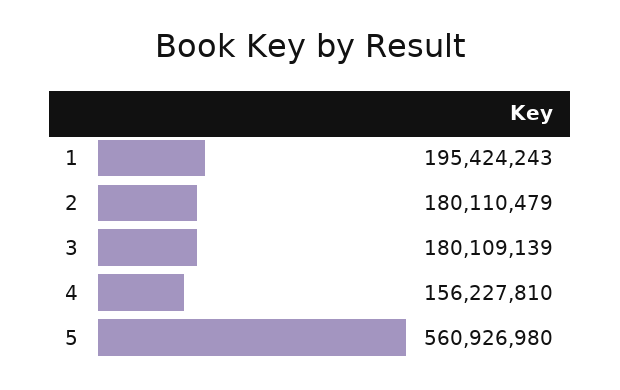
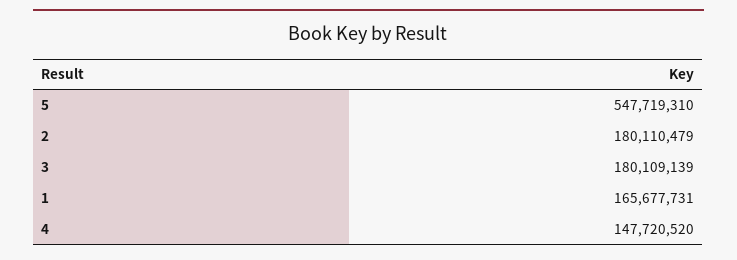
  {
-   "1": 195424243,
+   "1": 165677731,
    "2": 180110479,
    "3": 180109139,
-   "4": 156227810,
+   "4": 147720520,
-   "5": 560926980
+   "5": 547719310
  }

